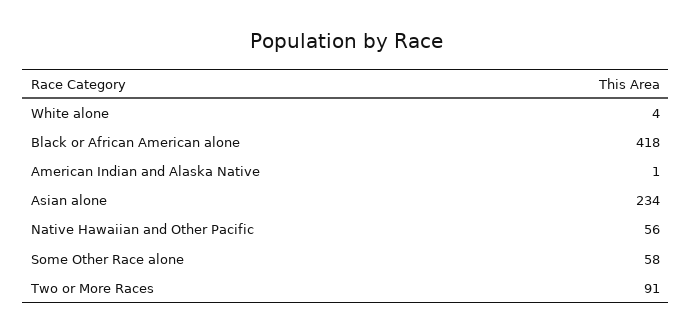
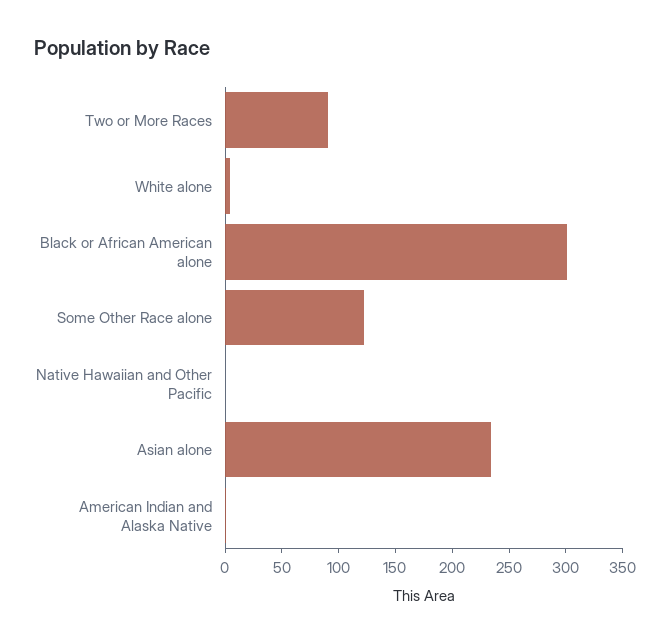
  {
    "White alone": 4,
-   "Black or African American alone": 418,
+   "Black or African American alone": 300,
    "American Indian and Alaska Native": 1,
    "Asian alone": 234,
-   "Native Hawaiian and Other Pacific": 56,
+   "Native Hawaiian and Other Pacific": 0,
-   "Some Other Race alone": 58,
+   "Some Other Race alone": 120,
    "Two or More Races": 91
  }

